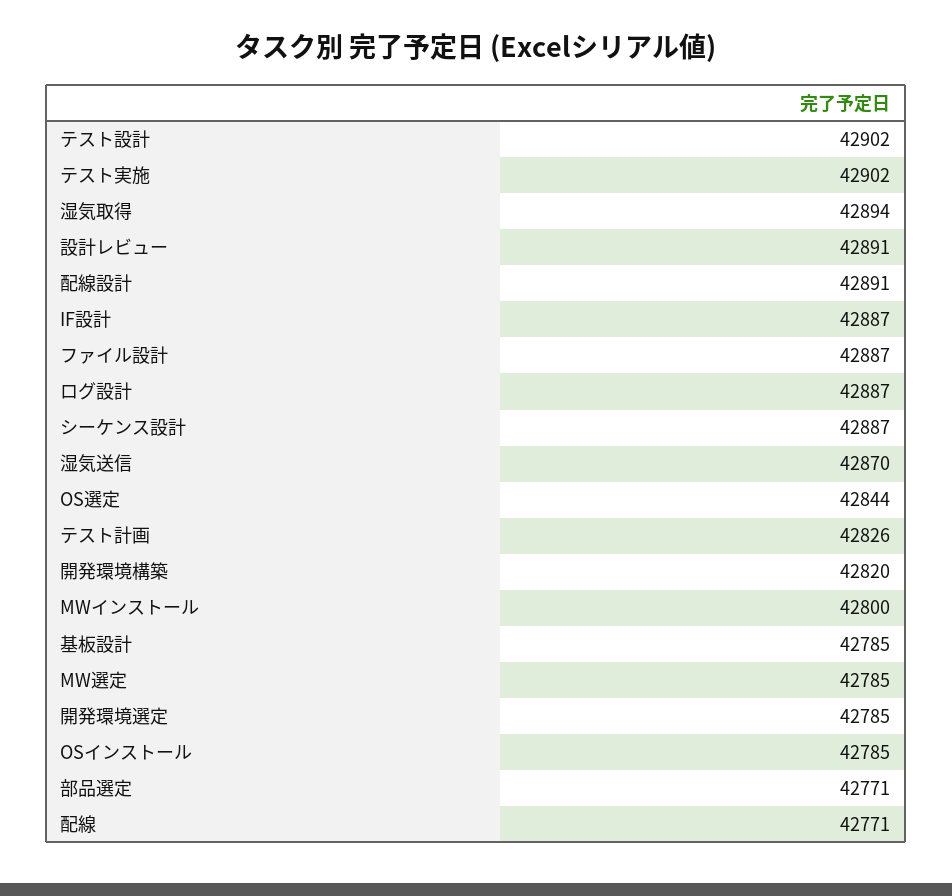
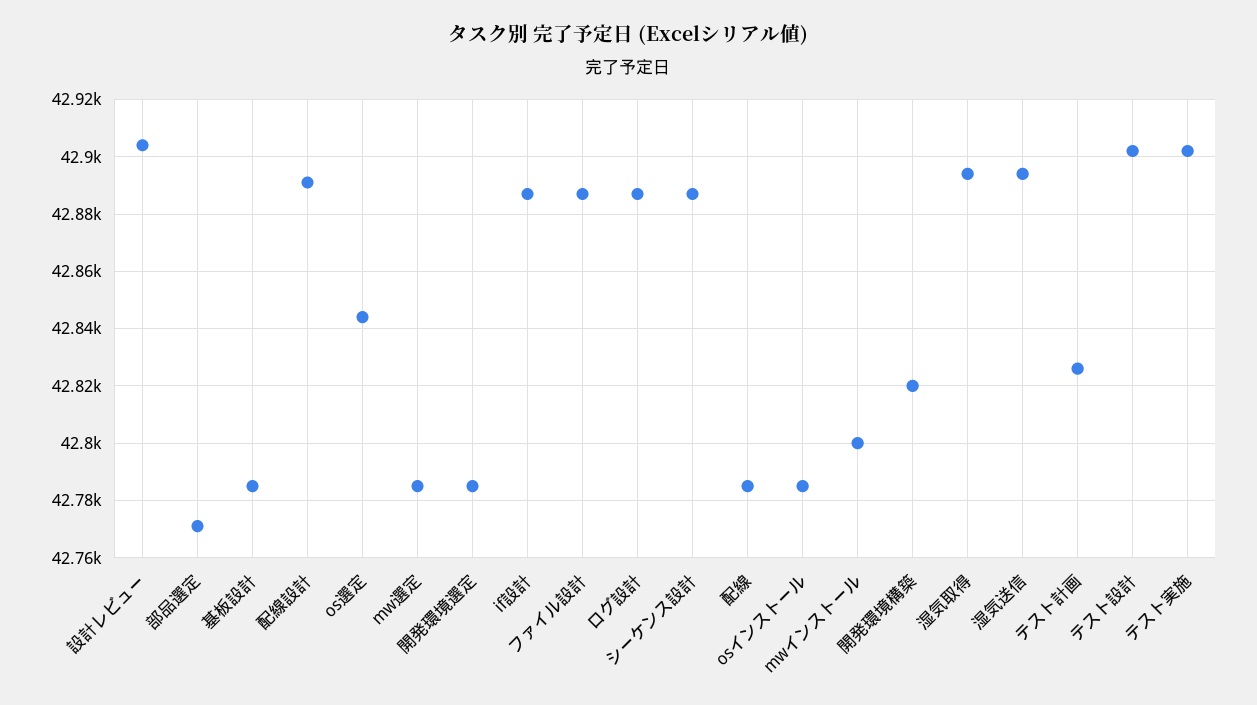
  {
    "テスト設計": 42902,
    "テスト実施": 42902,
    "湿気取得": 42894,
-   "設計レビュー": 42891,
+   "設計レビュー": 42905,
    "配線設計": 42891,
    "IF設計": 42887,
    "ファイル設計": 42887,
    "ログ設計": 42887,
    "シーケンス設計": 42887,
-   "湿気送信": 42870,
+   "湿気送信": 42895,
    "OS選定": 42844,
    "テスト計画": 42826,
    "開発環境構築": 42820,
    "MWインストール": 42800,
    "基板設計": 42785,
    "MW選定": 42785,
    "開発環境選定": 42785,
    "OSインストール": 42785,
    "部品選定": 42771,
-   "配線": 42771
+   "配線": 42785
  }

